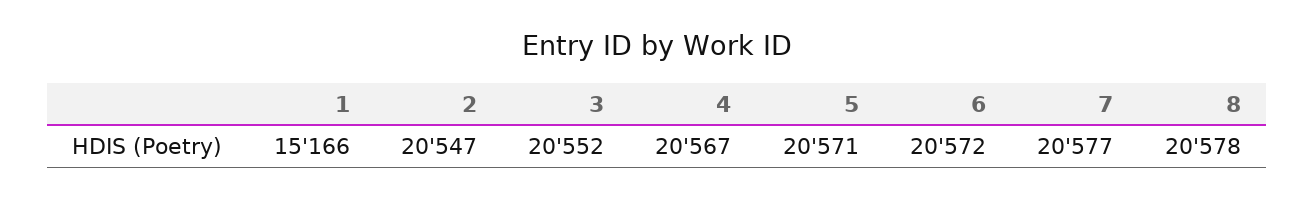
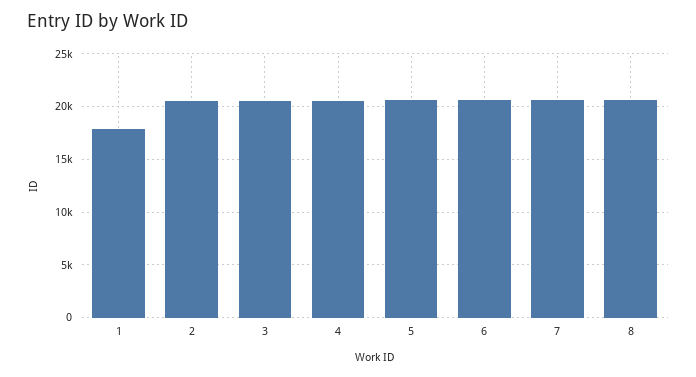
  {
-   "1": 15166,
+   "1": 18000,
    "2": 20547,
    "3": 20552,
    "4": 20567,
    "5": 20571,
    "6": 20572,
    "7": 20577,
    "8": 20578
  }

